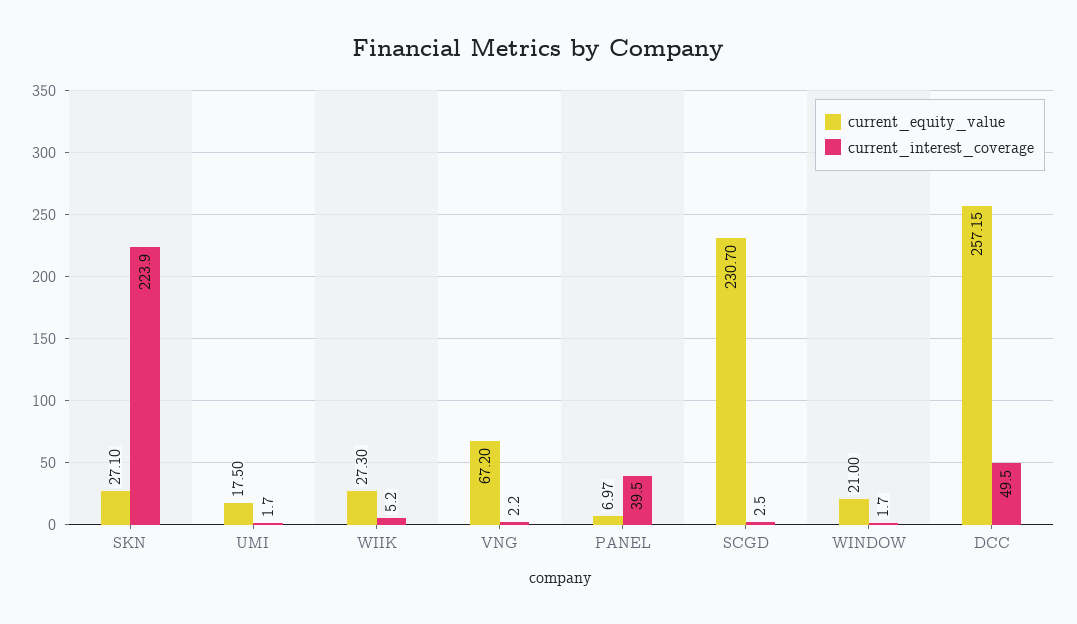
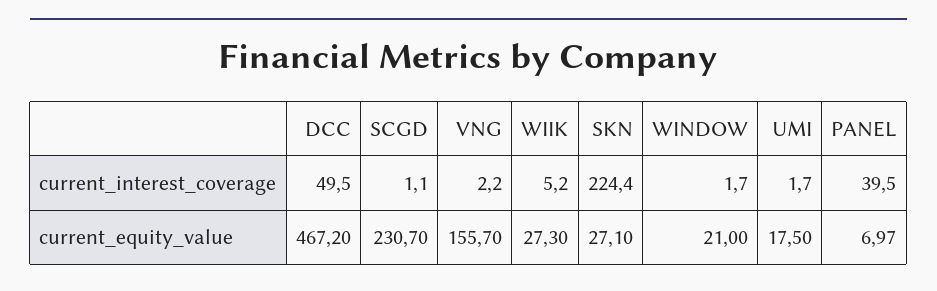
  {
    "current_equity_value": {
      "SKN": 27.1,
      "UMI": 17.5,
      "WIIK": 27.3,
-     "VNG": 67.2,
+     "VNG": 155.7,
      "PANEL": 6.97,
      "SCGD": 230.7,
      "WINDOW": 21,
-     "DCC": 257.15
+     "DCC": 467.2
    },
    "current_interest_coverage": {
-     "SKN": 223.9,
+     "SKN": 224.4,
      "UMI": 1.7,
      "WIIK": 5.2,
      "VNG": 2.2,
      "PANEL": 39.5,
-     "SCGD": 2.5,
+     "SCGD": 1.1,
      "WINDOW": 1.7,
      "DCC": 49.5
    }
  }

